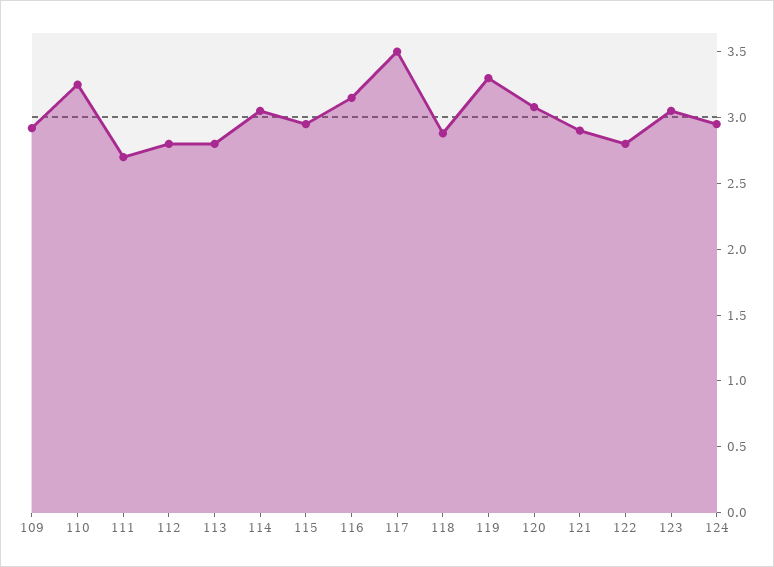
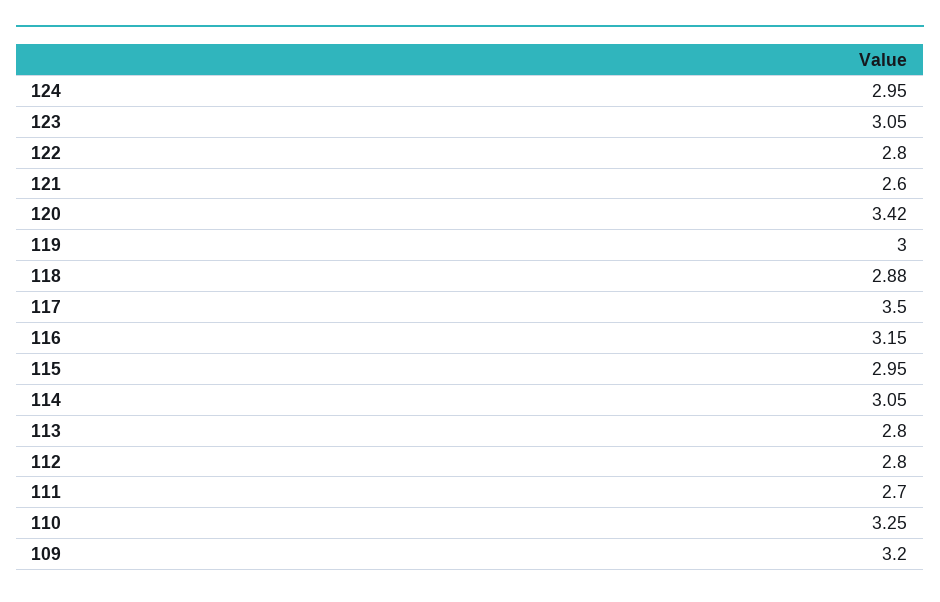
  {
-   "109": 2.9,
+   "109": 3.2,
    "110": 3.25,
    "111": 2.7,
    "112": 2.8,
    "113": 2.8,
    "114": 3.05,
    "115": 2.95,
    "116": 3.15,
    "117": 3.5,
    "118": 2.88,
-   "119": 3.3,
+   "119": 3,
-   "120": 3.1,
+   "120": 3.42,
-   "121": 2.9,
+   "121": 2.6,
    "122": 2.8,
    "123": 3.05,
    "124": 2.95
  }

